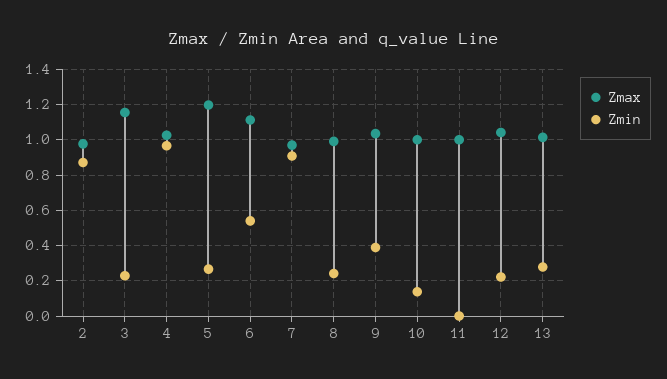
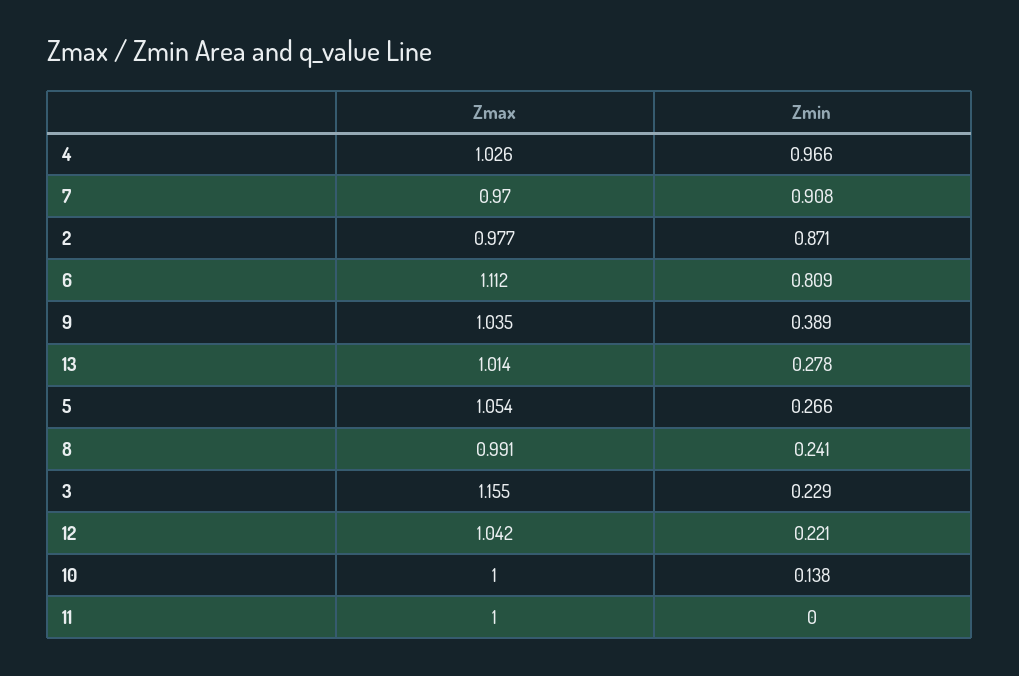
  {
    "Zmax": {
      "2": 0.977,
      "3": 1.155,
      "4": 1.026,
-     "5": 1.2,
+     "5": 1.054,
      "6": 1.112,
      "7": 0.97,
      "8": 0.991,
      "9": 1.035,
      "10": 1,
      "11": 1,
      "12": 1.042,
      "13": 1.014
    },
    "Zmin": {
      "2": 0.871,
      "3": 0.229,
      "4": 0.966,
      "5": 0.266,
-     "6": 0.55,
+     "6": 0.809,
      "7": 0.908,
      "8": 0.241,
      "9": 0.389,
      "10": 0.138,
      "11": 0,
      "12": 0.221,
      "13": 0.278
    }
  }

